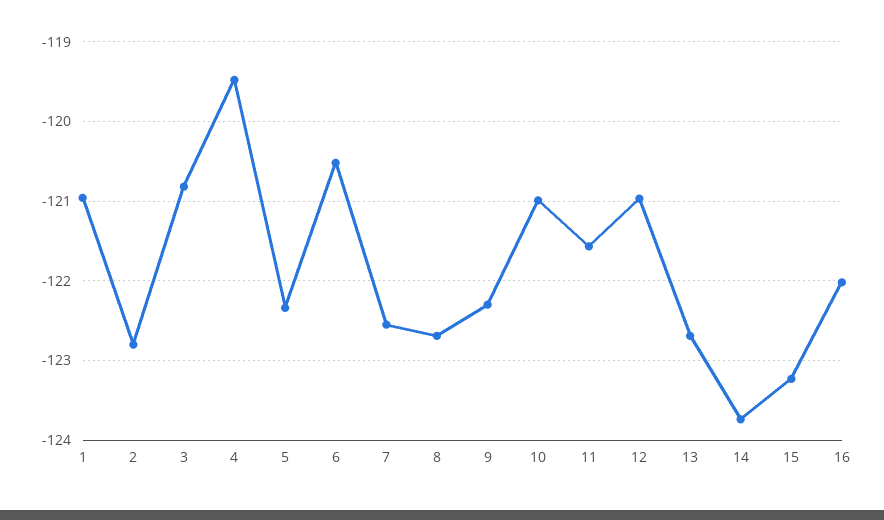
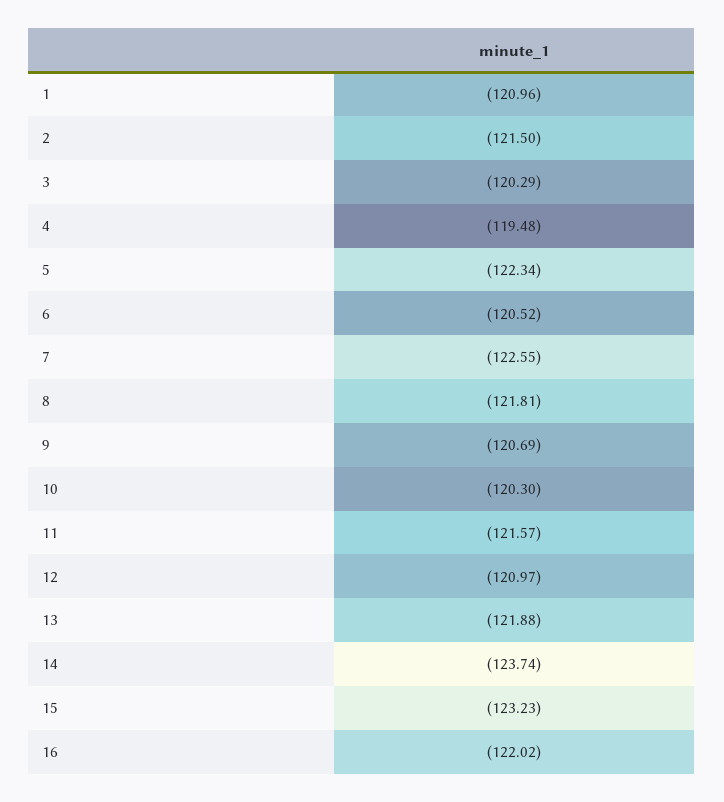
  {
    "1": -120.96,
-   "2": -122.8,
+   "2": -121.5,
-   "3": -120.8,
+   "3": -120.29,
    "4": -119.48,
    "5": -122.34,
    "6": -120.52,
    "7": -122.55,
-   "8": -122.7,
+   "8": -121.81,
-   "9": -122.3,
+   "9": -120.69,
-   "10": -121,
+   "10": -120.3,
    "11": -121.57,
    "12": -120.97,
-   "13": -122.7,
+   "13": -121.88,
    "14": -123.74,
    "15": -123.23,
    "16": -122.02
  }

